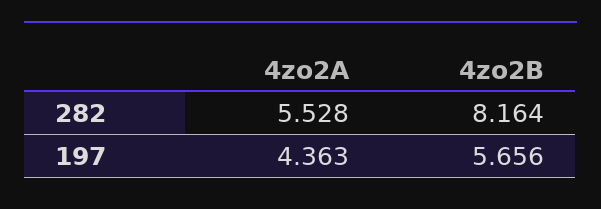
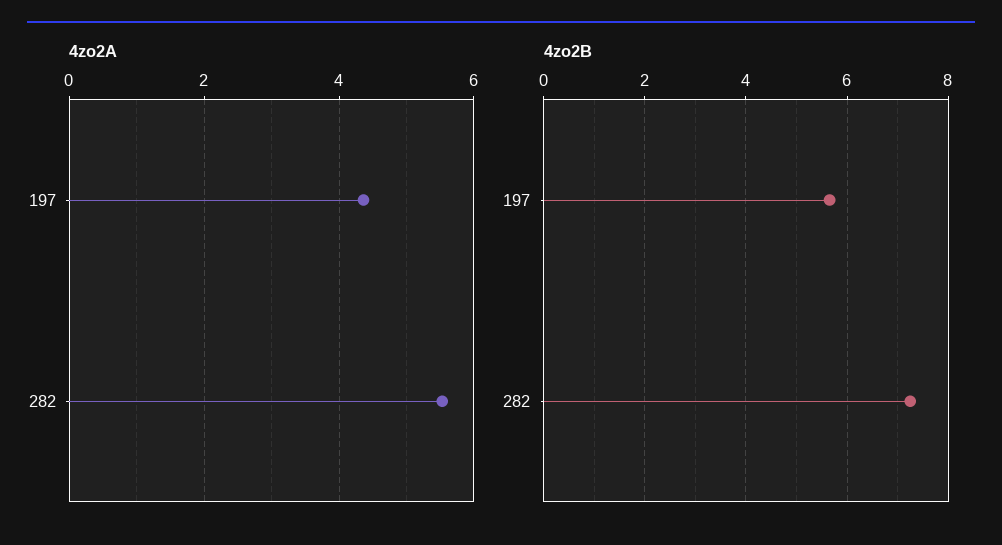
  {
    "4zo2A": {
      "282": 5.528,
      "197": 4.363
    },
    "4zo2B": {
-     "282": 8.164,
+     "282": 7.2,
      "197": 5.656
    }
  }

